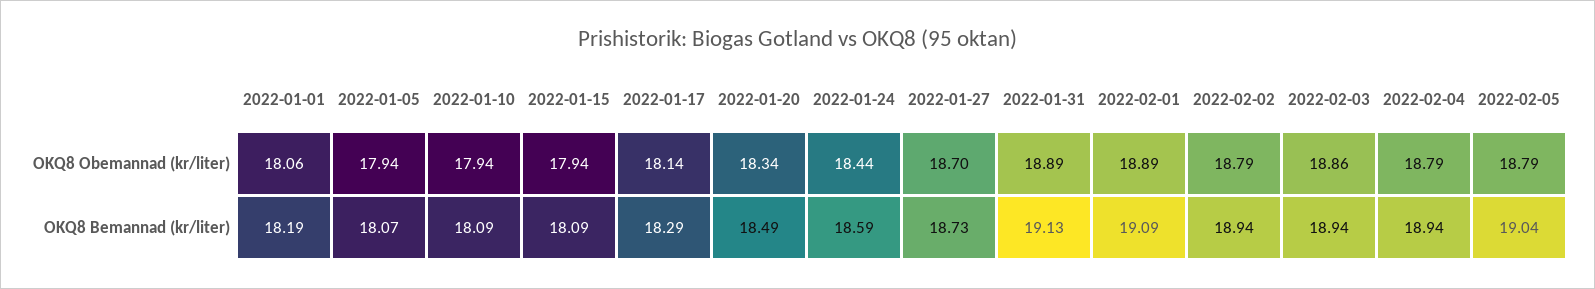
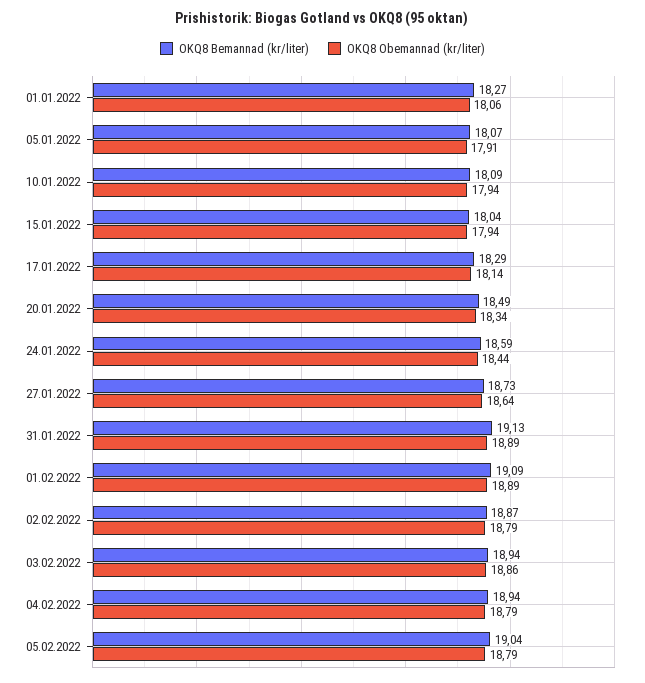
  {
    "OKQ8 Obemannad (kr/liter)": {
      "2022-01-01": 18.06,
-     "2022-01-05": 17.94,
+     "2022-01-05": 17.91,
      "2022-01-10": 17.94,
      "2022-01-15": 17.94,
      "2022-01-17": 18.14,
      "2022-01-20": 18.34,
      "2022-01-24": 18.44,
-     "2022-01-27": 18.7,
+     "2022-01-27": 18.64,
      "2022-01-31": 18.89,
      "2022-02-01": 18.89,
      "2022-02-02": 18.79,
      "2022-02-03": 18.86,
      "2022-02-04": 18.79,
      "2022-02-05": 18.79
    },
    "OKQ8 Bemannad (kr/liter)": {
-     "2022-01-01": 18.19,
+     "2022-01-01": 18.27,
      "2022-01-05": 18.07,
      "2022-01-10": 18.09,
-     "2022-01-15": 18.09,
+     "2022-01-15": 18.04,
      "2022-01-17": 18.29,
      "2022-01-20": 18.49,
      "2022-01-24": 18.59,
      "2022-01-27": 18.73,
      "2022-01-31": 19.13,
      "2022-02-01": 19.09,
-     "2022-02-02": 18.94,
+     "2022-02-02": 18.87,
      "2022-02-03": 18.94,
      "2022-02-04": 18.94,
      "2022-02-05": 19.04
    }
  }

